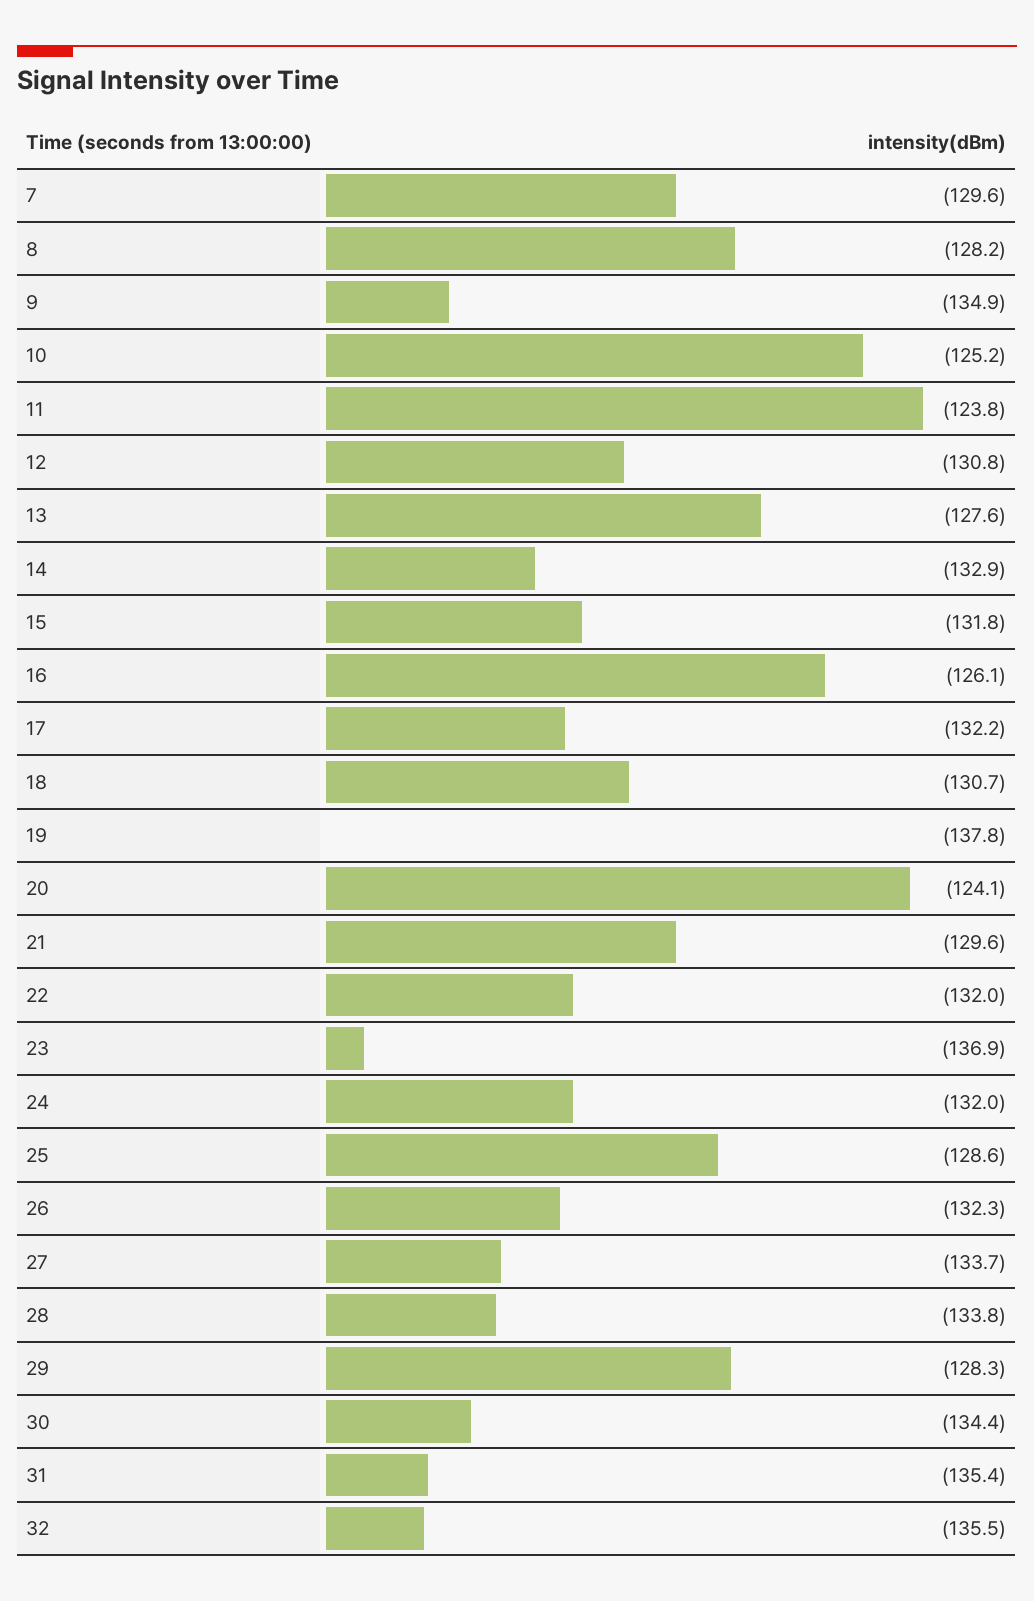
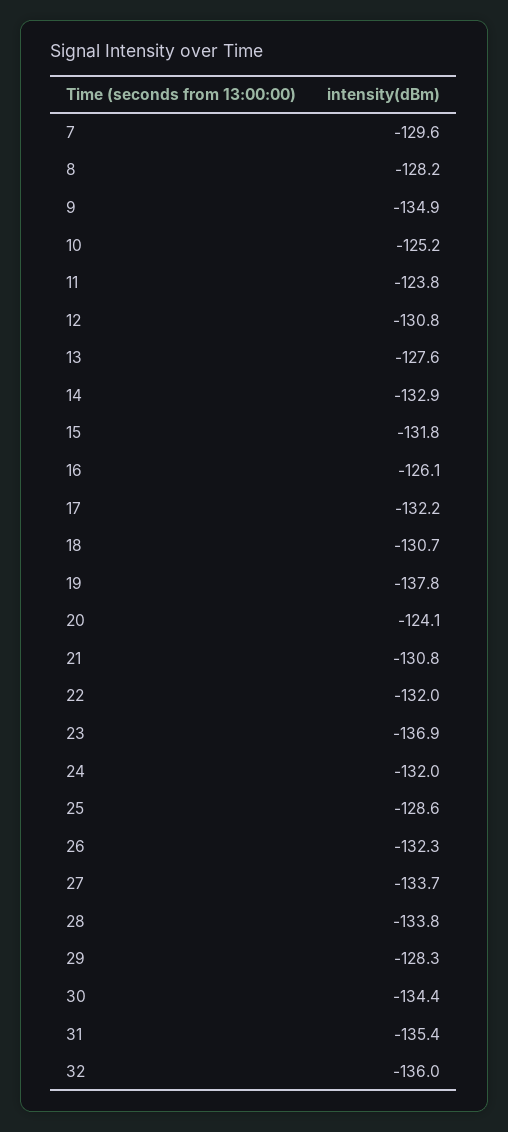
  {
    "7": -129.6,
    "8": -128.2,
    "9": -134.9,
    "10": -125.2,
    "11": -123.8,
    "12": -130.8,
    "13": -127.6,
    "14": -132.9,
    "15": -131.8,
    "16": -126.1,
    "17": -132.2,
    "18": -130.7,
    "19": -137.8,
    "20": -124.1,
-   "21": -129.6,
+   "21": -130.8,
    "22": -132,
    "23": -136.9,
    "24": -132,
    "25": -128.6,
    "26": -132.3,
    "27": -133.7,
    "28": -133.8,
    "29": -128.3,
    "30": -134.4,
    "31": -135.4,
-   "32": -135.5
+   "32": -136
  }

